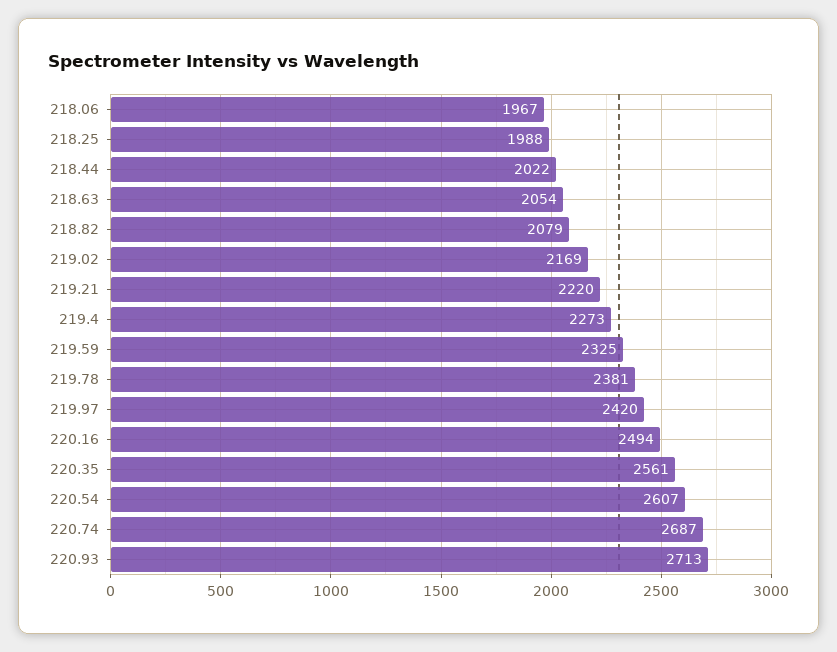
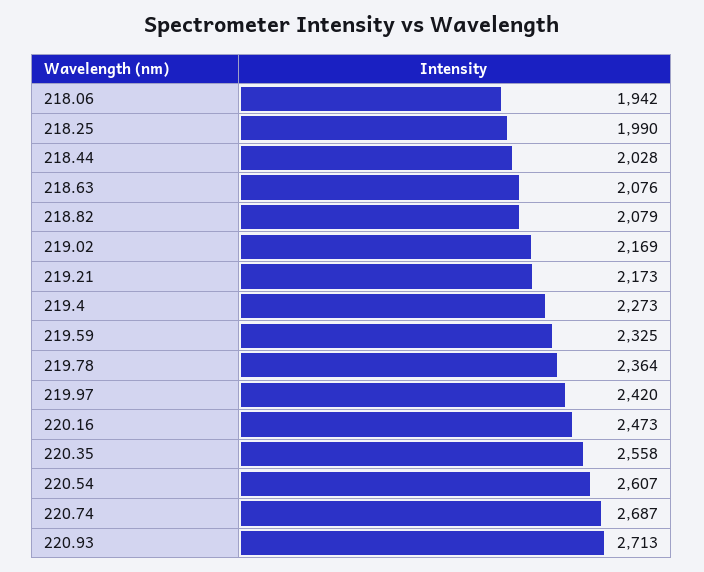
  {
-   "218.06": 1967,
+   "218.06": 1942,
-   "218.25": 1988,
+   "218.25": 1990,
-   "218.44": 2022,
+   "218.44": 2028,
-   "218.63": 2054,
+   "218.63": 2076,
    "218.82": 2079,
    "219.02": 2169,
-   "219.21": 2220,
+   "219.21": 2173,
    "219.4": 2273,
    "219.59": 2325,
-   "219.78": 2381,
+   "219.78": 2364,
    "219.97": 2420,
-   "220.16": 2494,
+   "220.16": 2473,
-   "220.35": 2561,
+   "220.35": 2558,
    "220.54": 2607,
    "220.74": 2687,
    "220.93": 2713
  }

